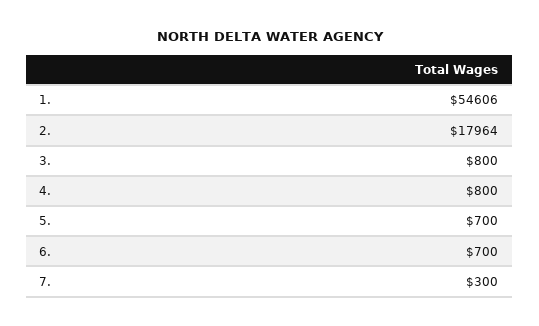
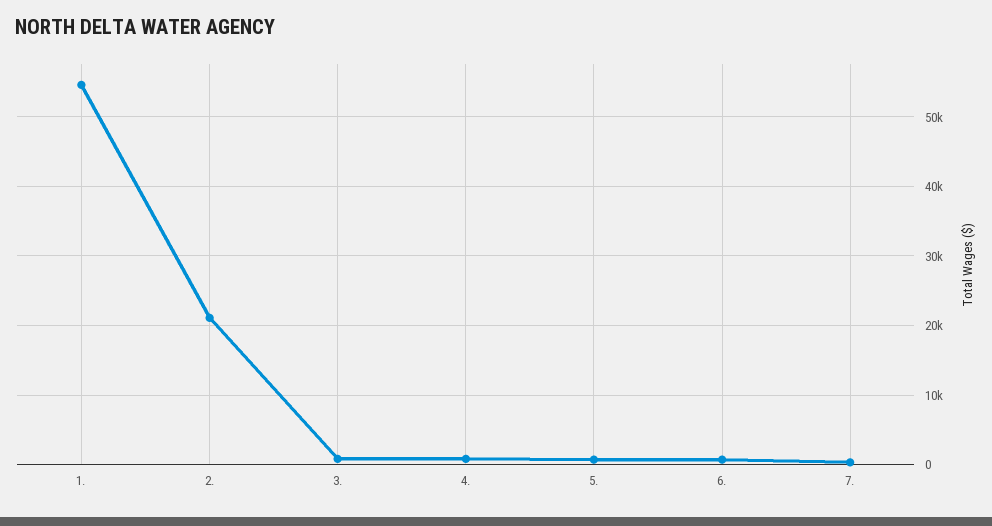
  {
    "1.": 54606,
-   "2.": 17964,
+   "2.": 21000,
    "3.": 800,
    "4.": 800,
    "5.": 700,
    "6.": 700,
    "7.": 300
  }

